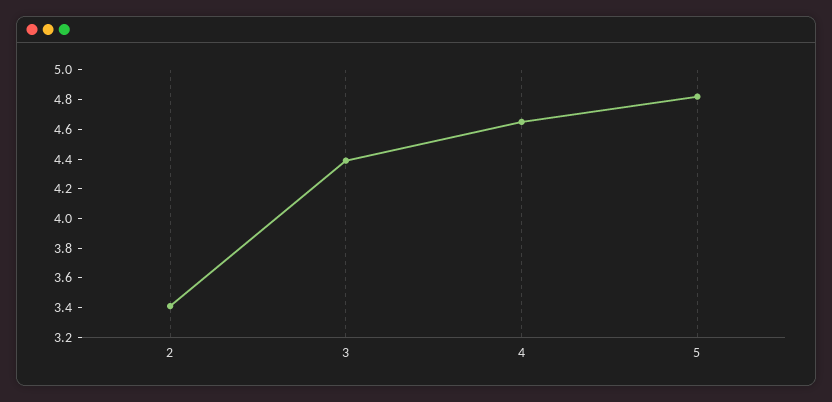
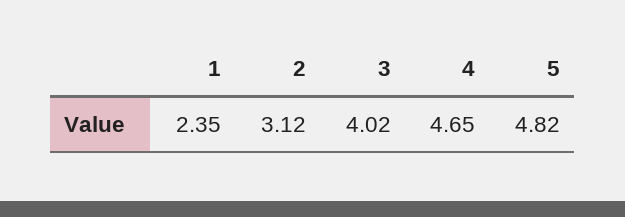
  {
-   "2": 3.4,
+   "2": 3.12,
-   "3": 4.4,
+   "3": 4.02,
    "4": 4.65,
-   "5": 4.82
+   "5": 4.82,
+   "1": 2.35
  }

